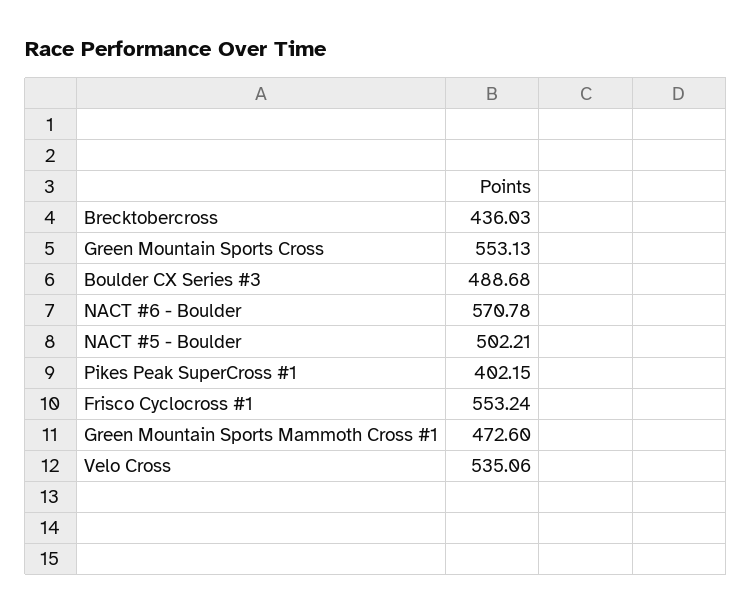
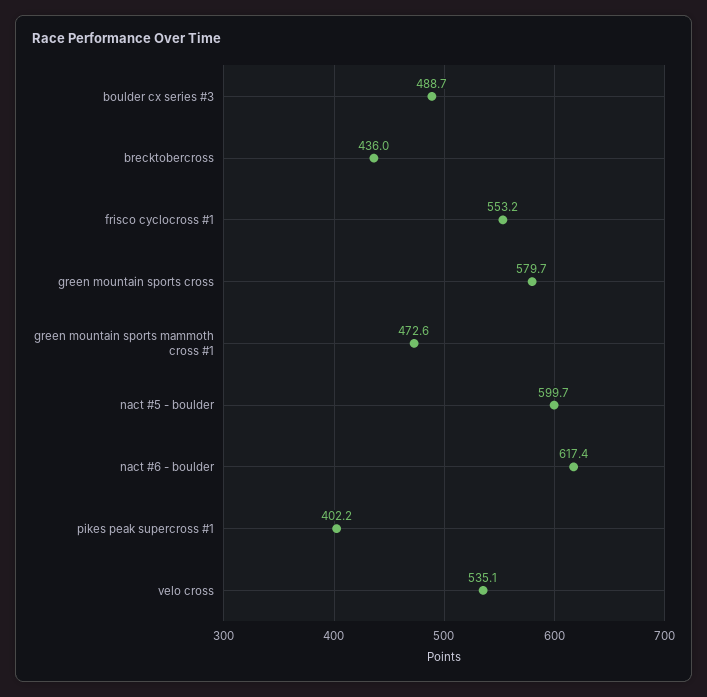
  {
    "Brecktobercross": 436.03,
-   "Green Mountain Sports Cross": 553.13,
+   "Green Mountain Sports Cross": 579.7,
    "Boulder CX Series #3": 488.68,
-   "NACT #6 - Boulder": 570.78,
+   "NACT #6 - Boulder": 617.4,
-   "NACT #5 - Boulder": 502.21,
+   "NACT #5 - Boulder": 599.7,
    "Pikes Peak SuperCross #1": 402.15,
    "Frisco Cyclocross #1": 553.24,
    "Green Mountain Sports Mammoth Cross #1": 472.6,
    "Velo Cross": 535.06
  }

